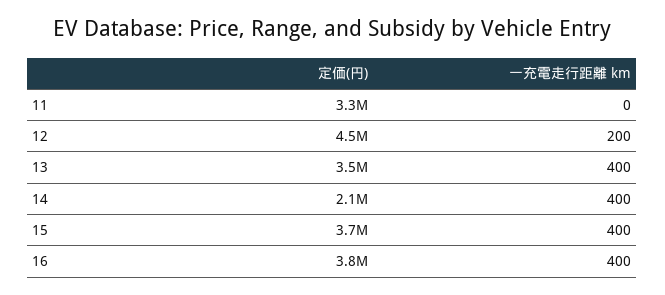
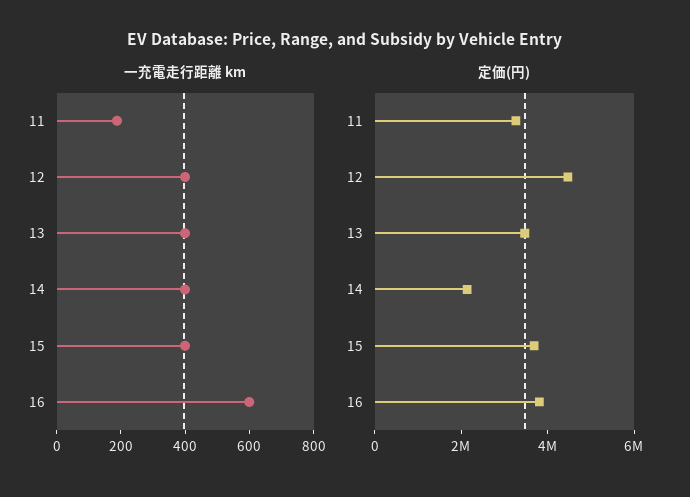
  {
    "定価(円)": {
      "11": 3300000,
      "12": 4500000,
      "13": 3500000,
      "14": 2100000,
      "15": 3700000,
      "16": 3800000
    },
    "一充電走行距離 km": {
-     "11": 0,
+     "11": 200,
-     "12": 200,
+     "12": 400,
      "13": 400,
      "14": 400,
      "15": 400,
-     "16": 400
+     "16": 600
    }
  }

